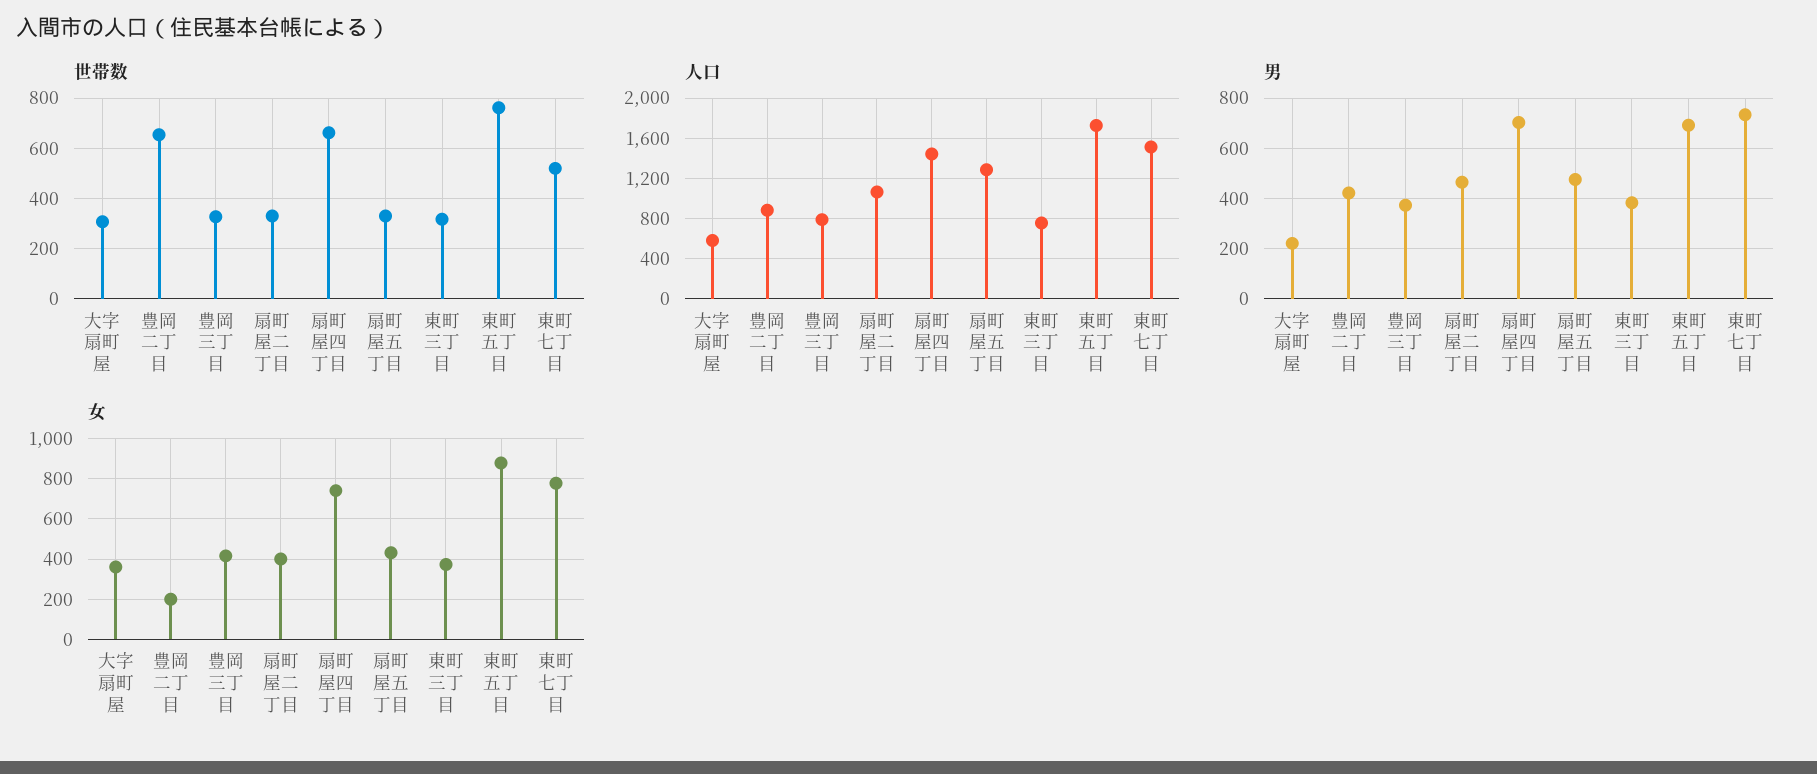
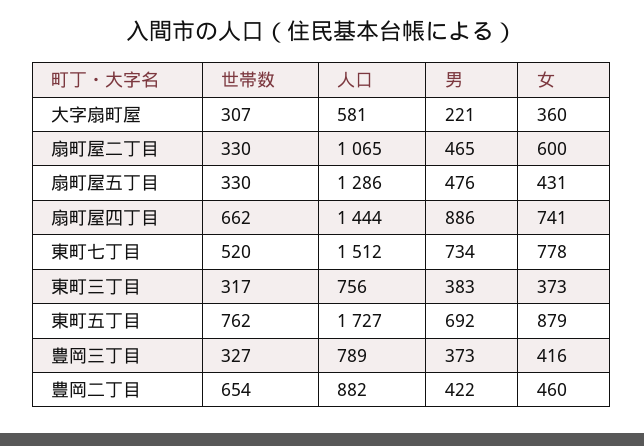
  {
    "世帯数": {
      "大字扇町屋": 307,
      "豊岡二丁目": 654,
      "豊岡三丁目": 327,
      "扇町屋二丁目": 330,
      "扇町屋四丁目": 662,
      "扇町屋五丁目": 330,
      "東町三丁目": 317,
      "東町五丁目": 762,
      "東町七丁目": 520
    },
    "人口": {
      "大字扇町屋": 581,
      "豊岡二丁目": 882,
      "豊岡三丁目": 789,
      "扇町屋二丁目": 1065,
      "扇町屋四丁目": 1444,
      "扇町屋五丁目": 1286,
      "東町三丁目": 756,
      "東町五丁目": 1727,
      "東町七丁目": 1512
    },
    "男": {
      "大字扇町屋": 221,
      "豊岡二丁目": 422,
      "豊岡三丁目": 373,
      "扇町屋二丁目": 465,
-     "扇町屋四丁目": 700,
+     "扇町屋四丁目": 886,
      "扇町屋五丁目": 476,
      "東町三丁目": 383,
      "東町五丁目": 692,
      "東町七丁目": 734
    },
    "女": {
      "大字扇町屋": 360,
-     "豊岡二丁目": 200,
+     "豊岡二丁目": 460,
      "豊岡三丁目": 416,
-     "扇町屋二丁目": 400,
+     "扇町屋二丁目": 600,
      "扇町屋四丁目": 741,
      "扇町屋五丁目": 431,
      "東町三丁目": 373,
      "東町五丁目": 879,
      "東町七丁目": 778
    }
  }

